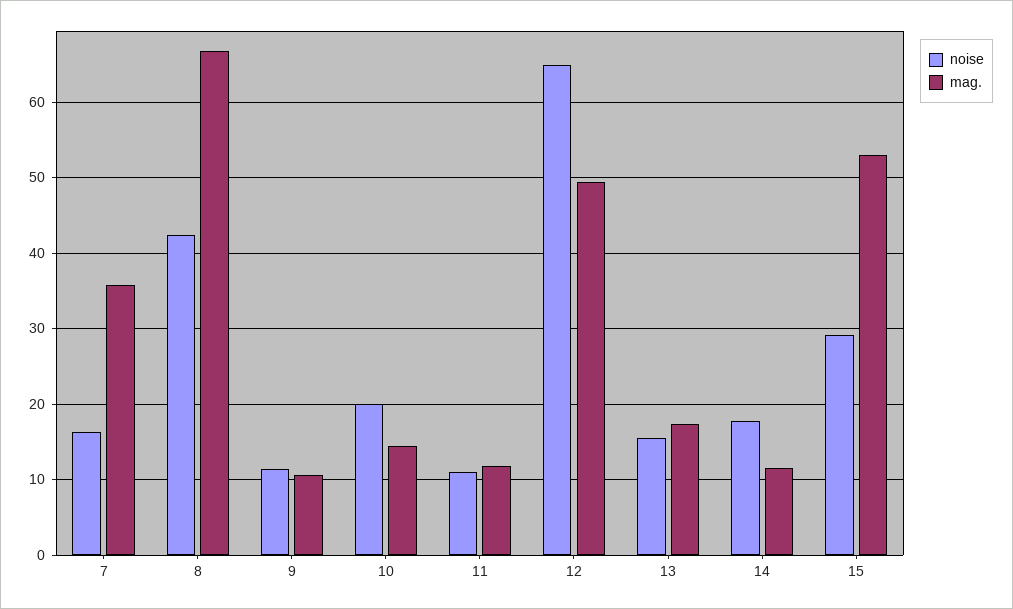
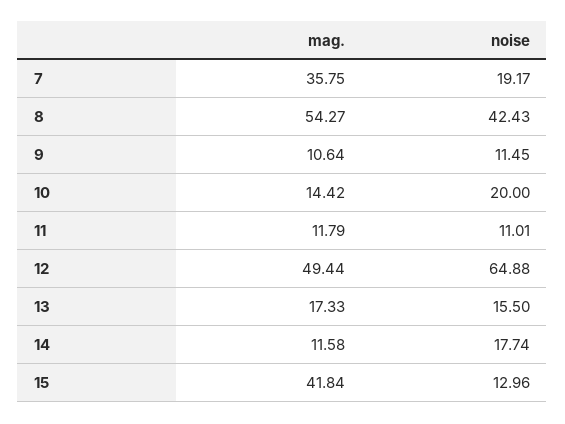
  {
    "noise": {
-     "7": 16,
+     "7": 19.17,
      "8": 42.43,
      "9": 11.45,
      "10": 20,
      "11": 11.01,
      "12": 64.88,
      "13": 15.5,
      "14": 17.74,
-     "15": 29
+     "15": 12.96
    },
    "mag.": {
      "7": 35.75,
-     "8": 67,
+     "8": 54.27,
      "9": 10.64,
      "10": 14.42,
      "11": 11.79,
      "12": 49.44,
      "13": 17.33,
      "14": 11.58,
-     "15": 53
+     "15": 41.84
    }
  }

